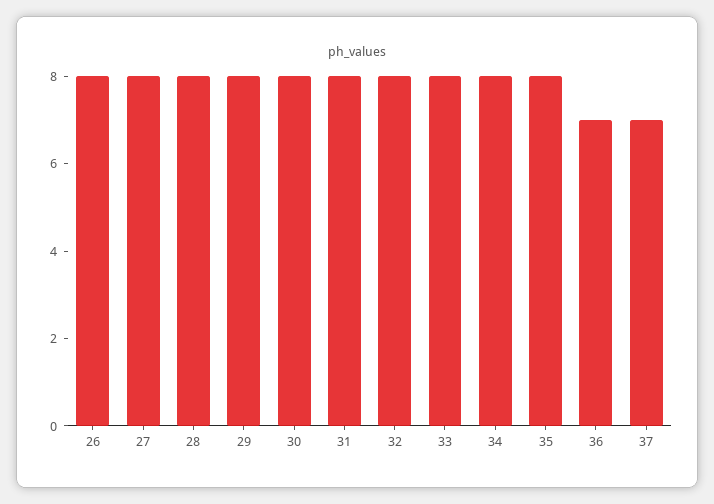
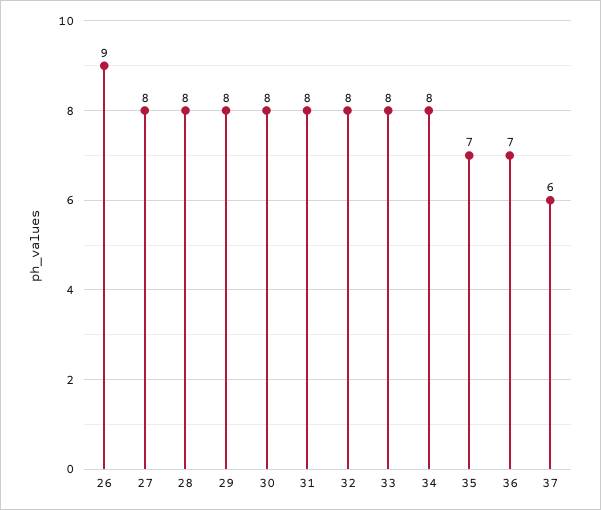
  {
-   "26": 8,
+   "26": 9,
    "27": 8,
    "28": 8,
    "29": 8,
    "30": 8,
    "31": 8,
    "32": 8,
    "33": 8,
    "34": 8,
-   "35": 8,
+   "35": 7,
    "36": 7,
-   "37": 7
+   "37": 6
  }

